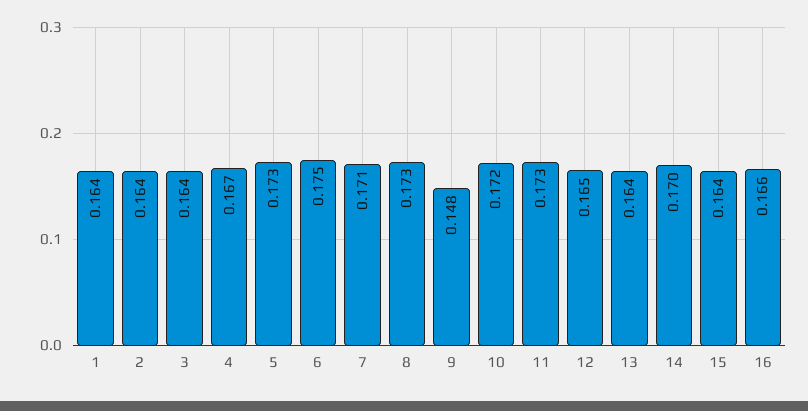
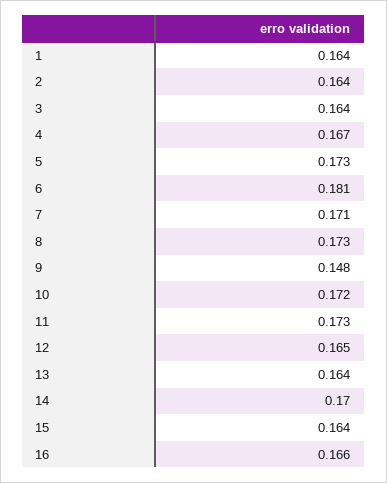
  {
    "1": 0.164,
    "2": 0.164,
    "3": 0.164,
    "4": 0.167,
    "5": 0.173,
-   "6": 0.175,
+   "6": 0.181,
    "7": 0.171,
    "8": 0.173,
    "9": 0.148,
    "10": 0.172,
    "11": 0.173,
    "12": 0.165,
    "13": 0.164,
    "14": 0.17,
    "15": 0.164,
    "16": 0.166
  }

